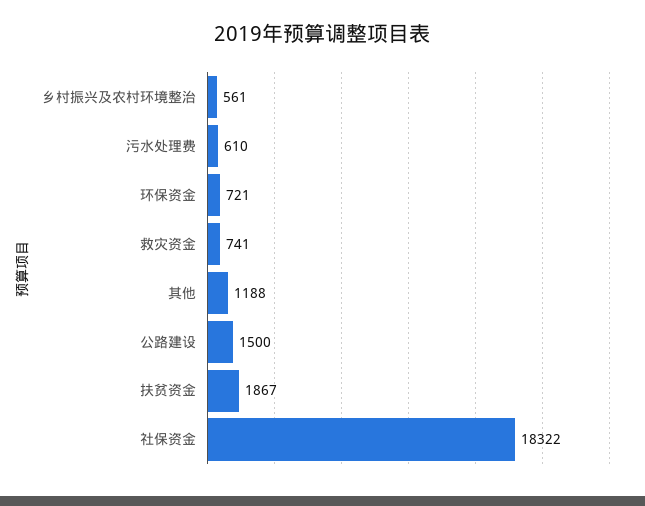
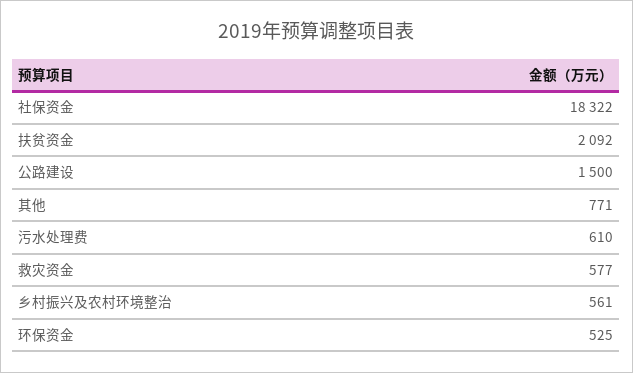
  {
    "乡村振兴及农村环境整治": 561,
    "污水处理费": 610,
-   "环保资金": 721,
+   "环保资金": 525,
-   "救灾资金": 741,
+   "救灾资金": 577,
-   "其他": 1188,
+   "其他": 771,
    "公路建设": 1500,
-   "扶贫资金": 1867,
+   "扶贫资金": 2092,
    "社保资金": 18322
  }

